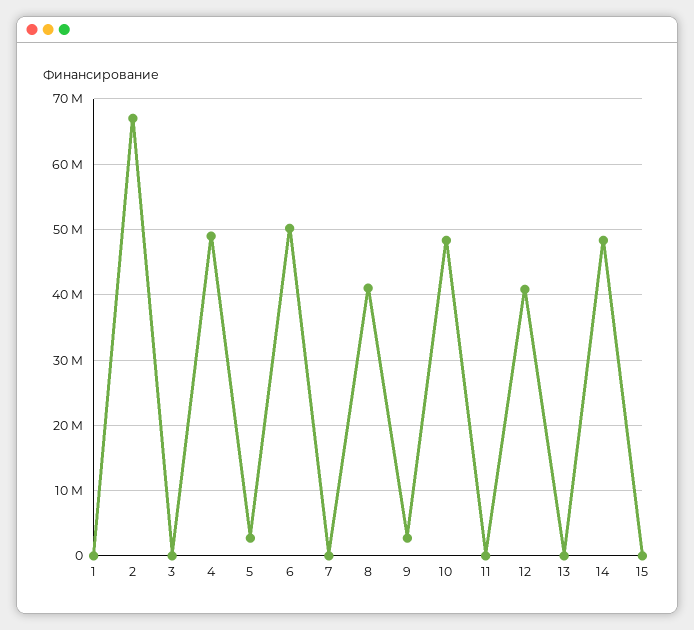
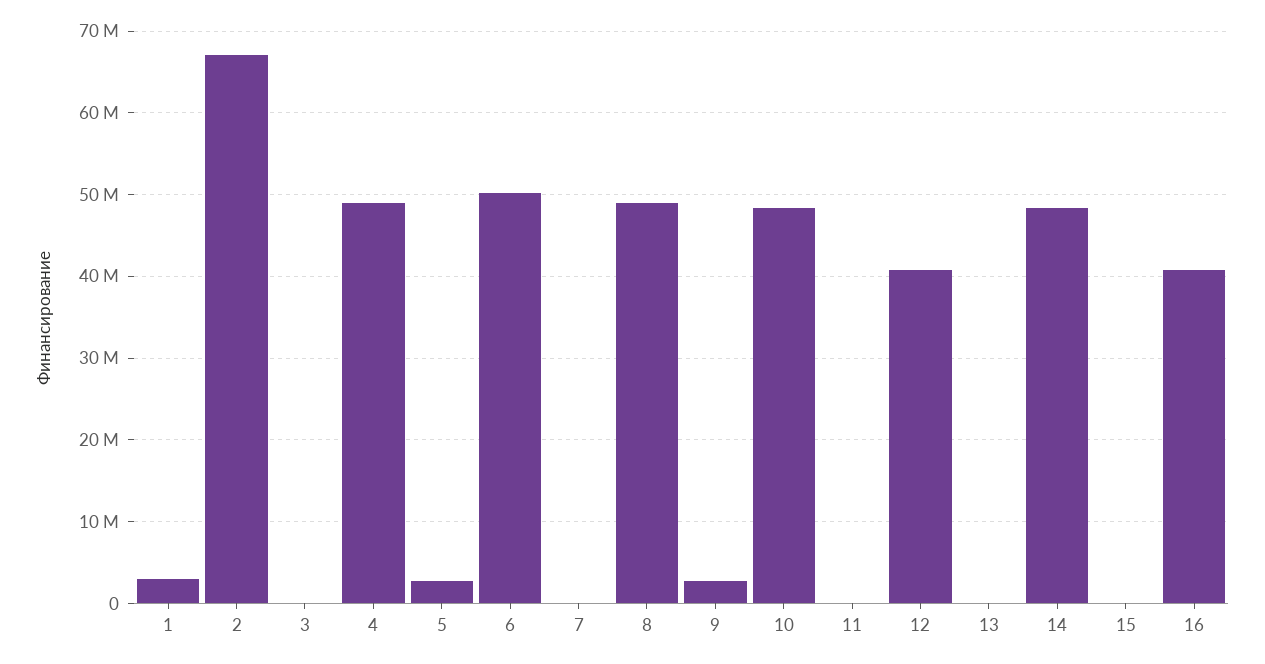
  {
-   "1": 0,
+   "1": 3000000,
    "2": 67000000,
    "3": 0,
    "4": 49000000,
    "5": 3000000,
    "6": 50000000,
    "7": 0,
-   "8": 41000000,
+   "8": 49000000,
    "9": 3000000,
    "10": 48000000,
    "11": 0,
    "12": 41000000,
    "13": 0,
    "14": 48000000,
-   "15": 0
+   "15": 0,
+   "16": 41000000
  }

